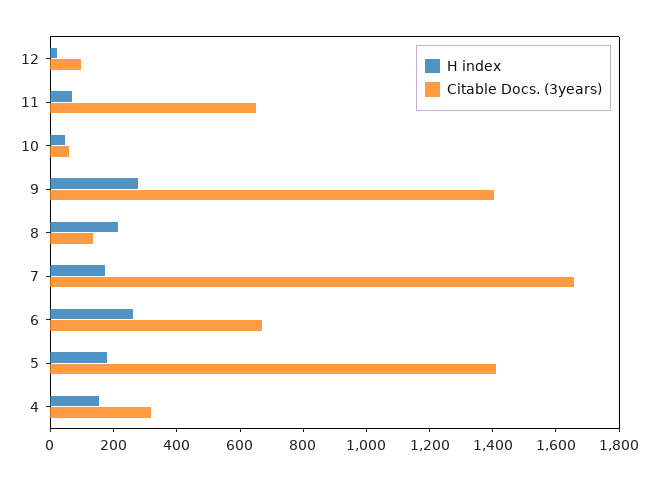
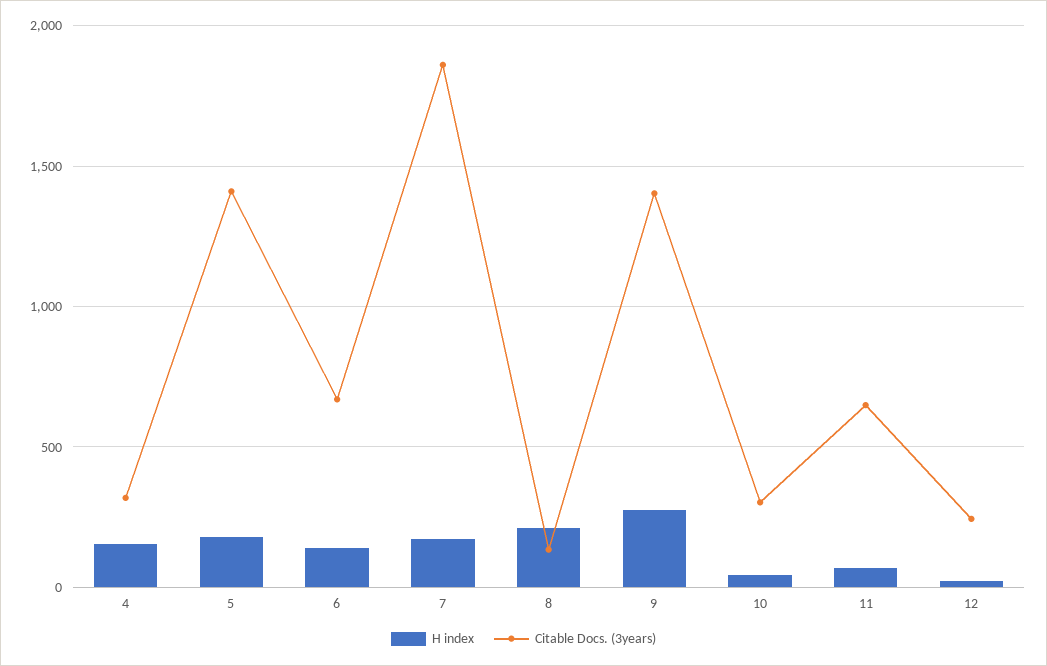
  {
    "H index": {
      "12": 0,
      "11": 50,
      "10": 50,
      "9": 300,
      "8": 200,
      "7": 150,
-     "6": 250,
+     "6": 150,
      "5": 200,
      "4": 150
    },
    "Citable Docs. (3years)": {
-     "12": 100,
+     "12": 250,
      "11": 650,
-     "10": 50,
+     "10": 300,
      "9": 1400,
      "8": 150,
-     "7": 1650,
+     "7": 1850,
      "6": 650,
      "5": 1400,
      "4": 300
    }
  }

